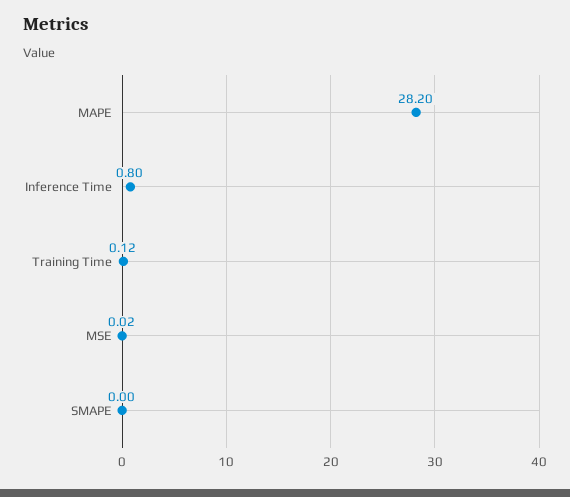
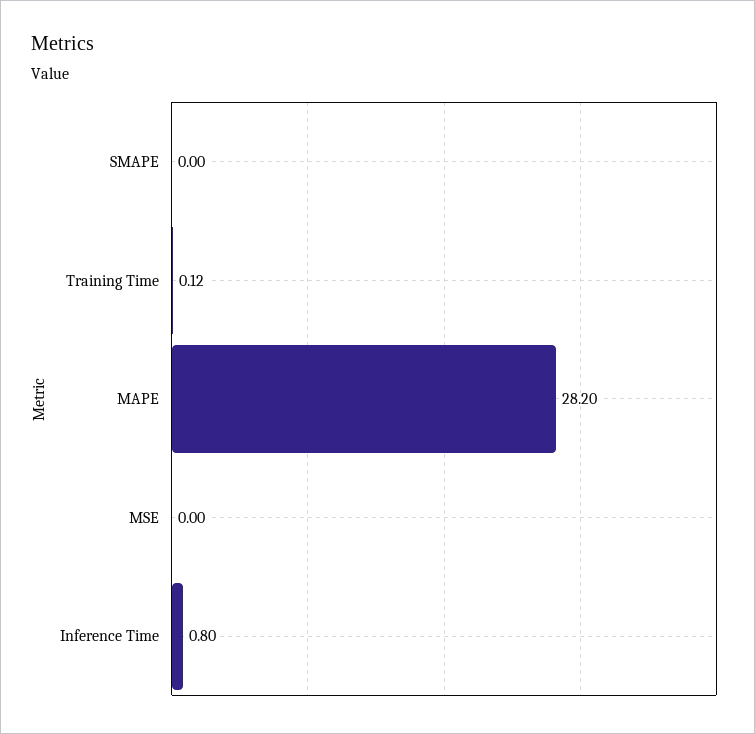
  {
    "MAPE": 28.2,
    "Inference Time": 0.8,
    "Training Time": 0.12,
-   "MSE": 0.02,
+   "MSE": 0,
    "SMAPE": 0
  }

